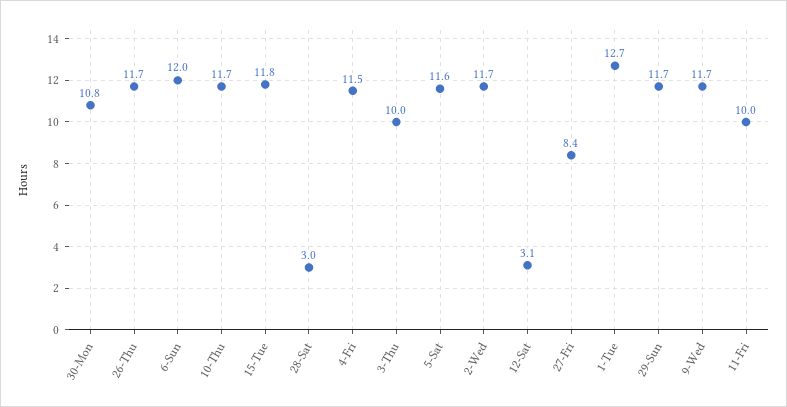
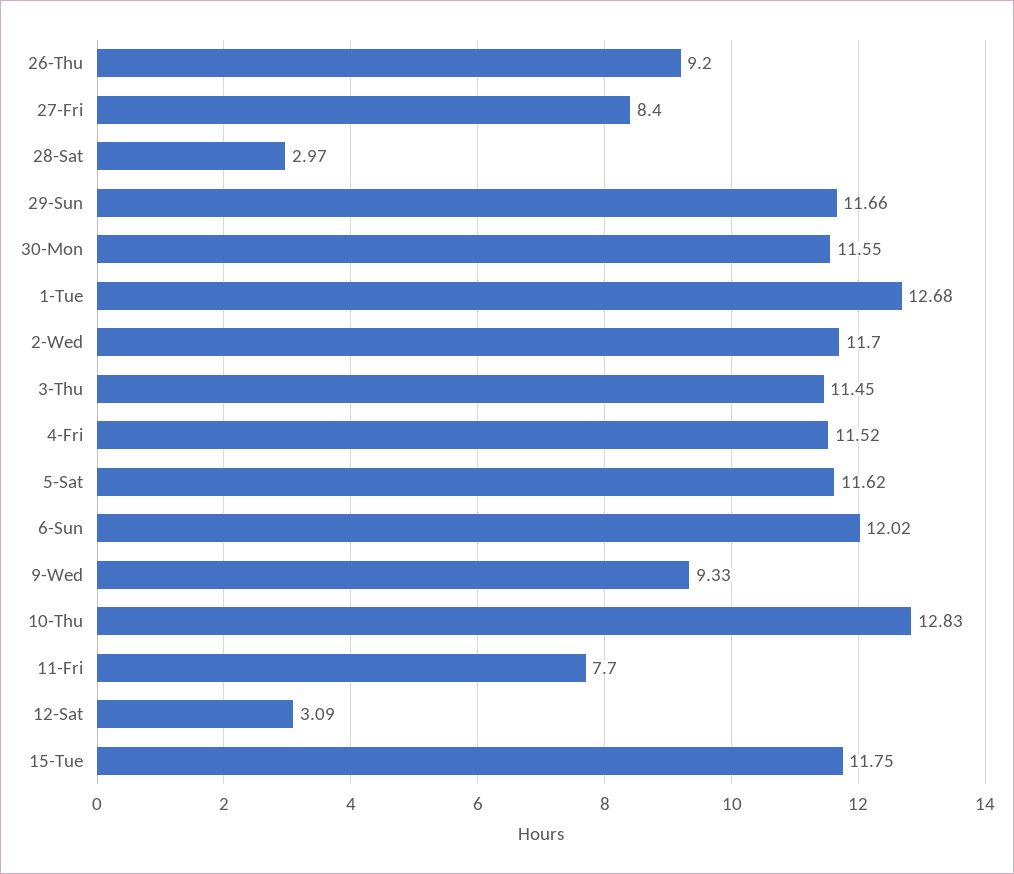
  {
-   "30-Mon": 10.8,
+   "30-Mon": 11.55,
-   "26-Thu": 11.7,
+   "26-Thu": 9.2,
    "6-Sun": 12.02,
-   "10-Thu": 11.7,
+   "10-Thu": 12.83,
    "15-Tue": 11.75,
    "28-Sat": 2.97,
    "4-Fri": 11.52,
-   "3-Thu": 10,
+   "3-Thu": 11.45,
    "5-Sat": 11.62,
    "2-Wed": 11.7,
    "12-Sat": 3.09,
    "27-Fri": 8.4,
    "1-Tue": 12.68,
    "29-Sun": 11.66,
-   "9-Wed": 11.7,
+   "9-Wed": 9.33,
-   "11-Fri": 10
+   "11-Fri": 7.7
  }

